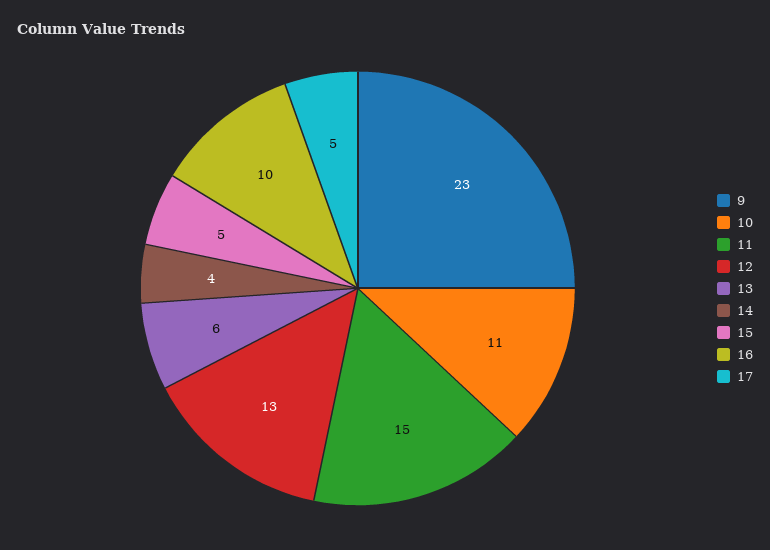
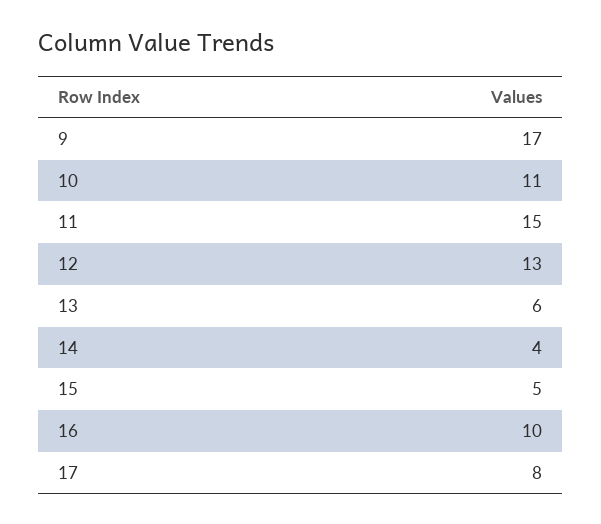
  {
-   "9": 23,
+   "9": 17,
    "10": 11,
    "11": 15,
    "12": 13,
    "13": 6,
    "14": 4,
    "15": 5,
    "16": 10,
-   "17": 5
+   "17": 8
  }

